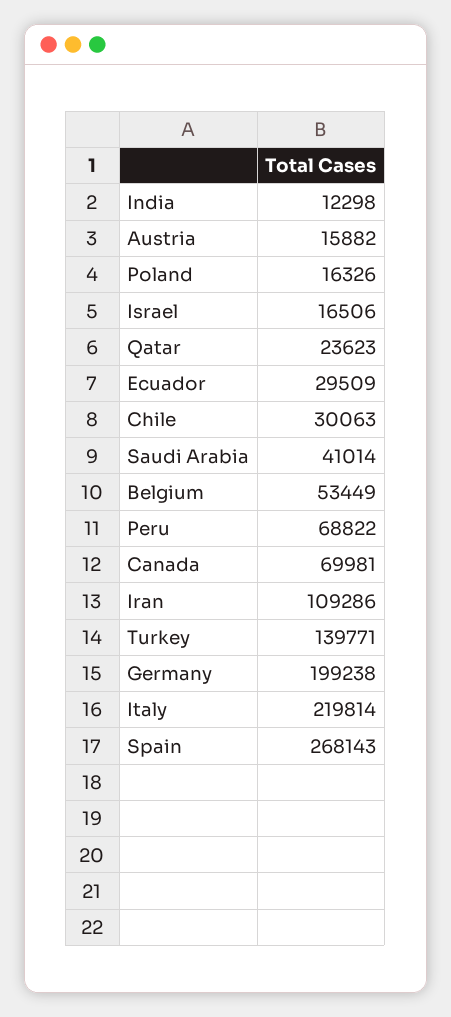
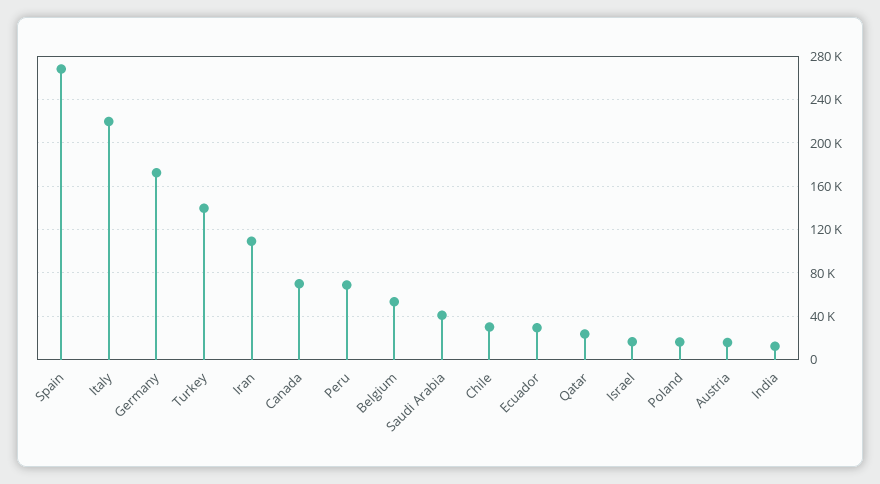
  {
    "India": 12298,
    "Austria": 15882,
    "Poland": 16326,
    "Israel": 16506,
    "Qatar": 23623,
    "Ecuador": 29509,
    "Chile": 30063,
    "Saudi Arabia": 41014,
    "Belgium": 53449,
    "Peru": 68822,
    "Canada": 69981,
    "Iran": 109286,
    "Turkey": 139771,
-   "Germany": 199238,
+   "Germany": 170000,
    "Italy": 219814,
    "Spain": 268143
  }

